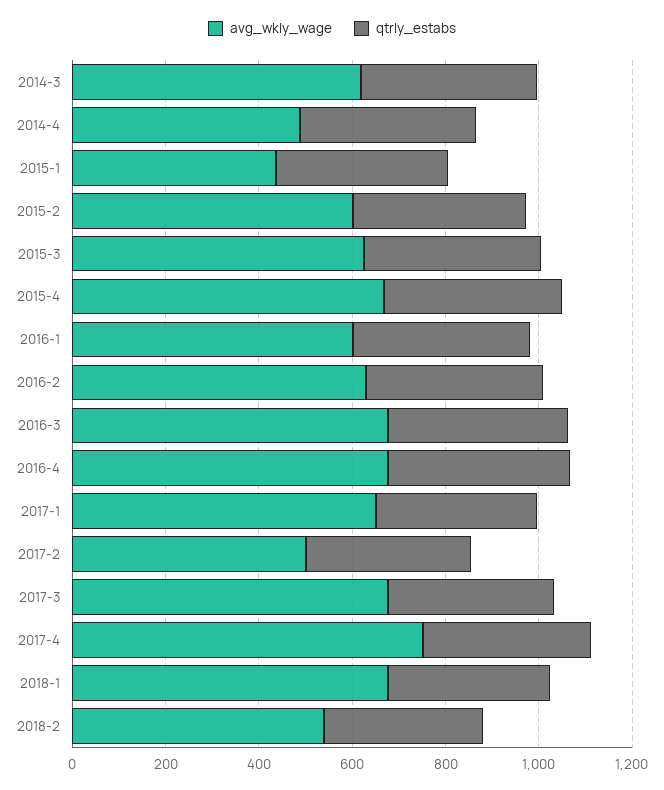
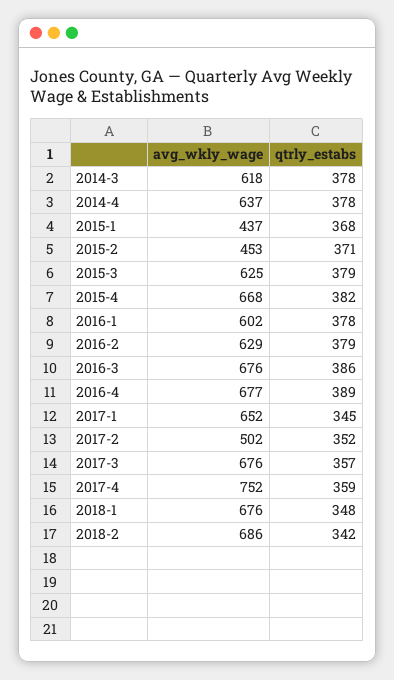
  {
    "avg_wkly_wage": {
      "2014-3": 618,
-     "2014-4": 500,
+     "2014-4": 637,
      "2015-1": 437,
-     "2015-2": 600,
+     "2015-2": 453,
      "2015-3": 625,
      "2015-4": 668,
      "2016-1": 602,
      "2016-2": 629,
      "2016-3": 676,
      "2016-4": 677,
      "2017-1": 652,
      "2017-2": 502,
      "2017-3": 676,
      "2017-4": 752,
      "2018-1": 676,
-     "2018-2": 550
+     "2018-2": 686
    },
    "qtrly_estabs": {
      "2014-3": 378,
      "2014-4": 378,
      "2015-1": 368,
      "2015-2": 371,
      "2015-3": 379,
      "2015-4": 382,
      "2016-1": 378,
      "2016-2": 379,
      "2016-3": 386,
      "2016-4": 389,
      "2017-1": 345,
      "2017-2": 352,
      "2017-3": 357,
      "2017-4": 359,
      "2018-1": 348,
      "2018-2": 342
    }
  }

